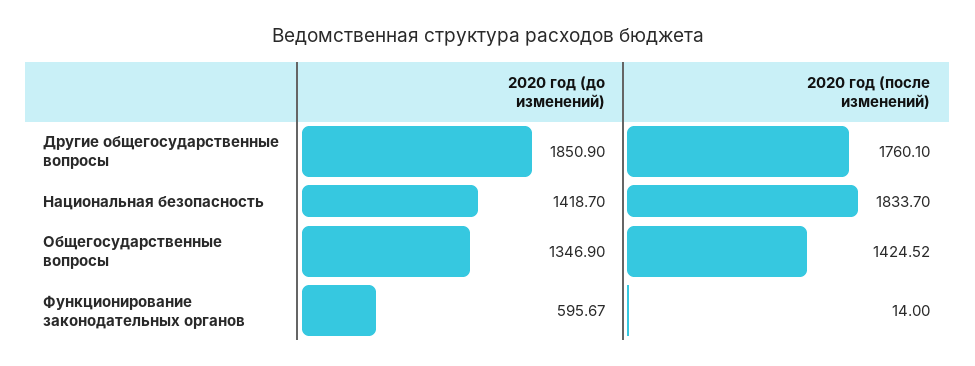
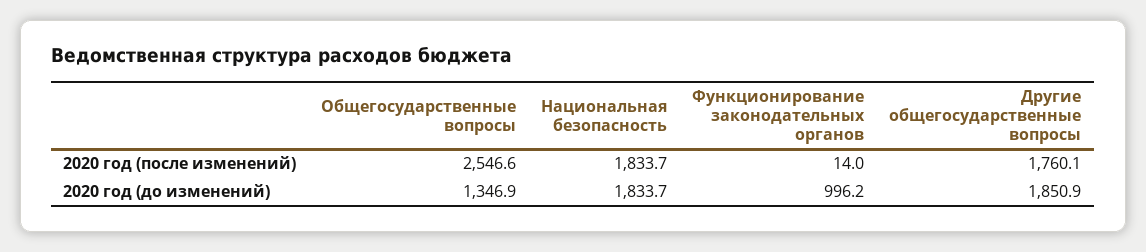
  {
    "2020 год (до изменений)": {
      "Другие общегосударственные вопросы": 1850.9,
-     "Национальная безопасность": 1418.7,
+     "Национальная безопасность": 1833.7,
      "Общегосударственные вопросы": 1346.9,
-     "Функционирование законодательных органов": 595.67
+     "Функционирование законодательных органов": 996.2
    },
    "2020 год (после изменений)": {
      "Другие общегосударственные вопросы": 1760.1,
      "Национальная безопасность": 1833.7,
-     "Общегосударственные вопросы": 1424.52,
+     "Общегосударственные вопросы": 2546.6,
      "Функционирование законодательных органов": 14
    }
  }

